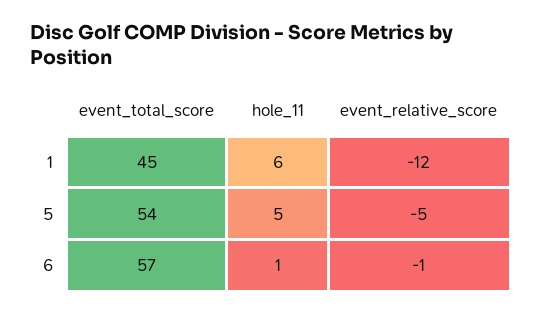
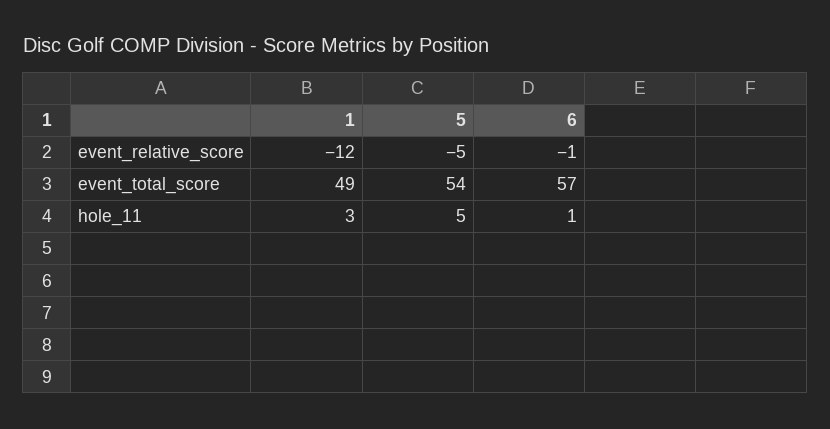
  {
    "event_total_score": {
-     "1": 45,
+     "1": 49,
      "5": 54,
      "6": 57
    },
    "hole_11": {
-     "1": 6,
+     "1": 3,
      "5": 5,
      "6": 1
    },
    "event_relative_score": {
      "1": -12,
      "5": -5,
      "6": -1
    }
  }

